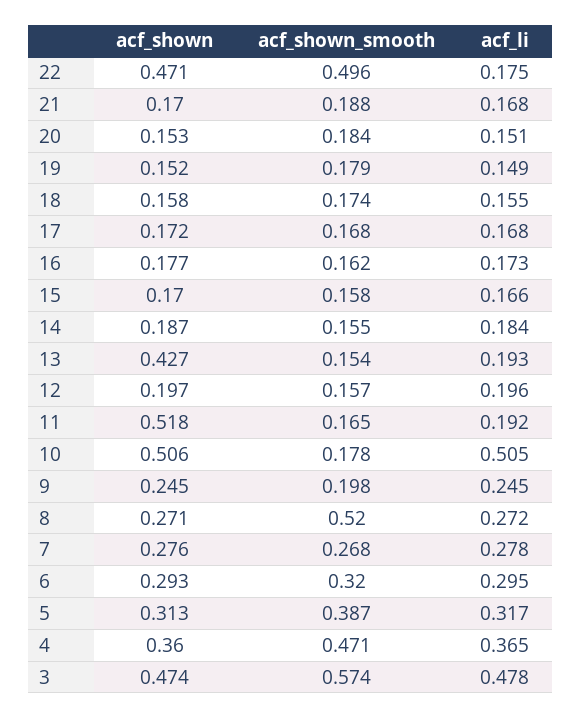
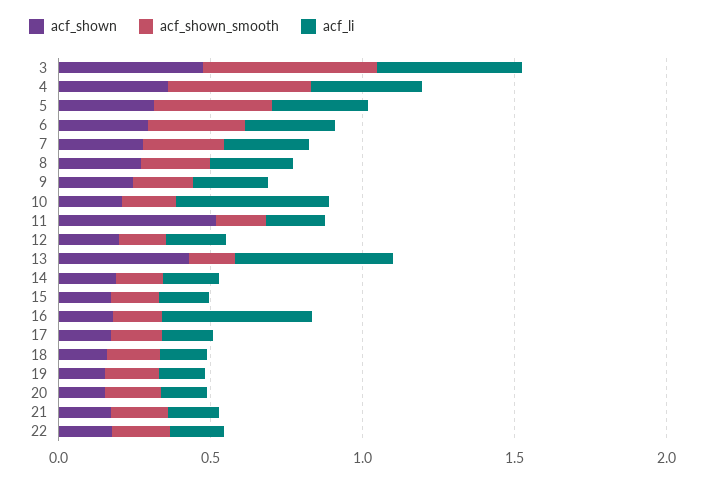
  {
    "acf_shown": {
-     "22": 0.471,
+     "22": 0.2,
      "21": 0.17,
      "20": 0.153,
      "19": 0.152,
      "18": 0.158,
      "17": 0.172,
      "16": 0.177,
      "15": 0.17,
      "14": 0.187,
      "13": 0.427,
      "12": 0.197,
      "11": 0.518,
-     "10": 0.506,
+     "10": 0.2,
      "9": 0.245,
      "8": 0.271,
      "7": 0.276,
      "6": 0.293,
      "5": 0.313,
      "4": 0.36,
      "3": 0.474
    },
    "acf_shown_smooth": {
-     "22": 0.496,
+     "22": 0.2,
      "21": 0.188,
      "20": 0.184,
      "19": 0.179,
      "18": 0.174,
      "17": 0.168,
      "16": 0.162,
      "15": 0.158,
      "14": 0.155,
      "13": 0.154,
      "12": 0.157,
      "11": 0.165,
      "10": 0.178,
      "9": 0.198,
-     "8": 0.52,
+     "8": 0.2,
      "7": 0.268,
      "6": 0.32,
      "5": 0.387,
      "4": 0.471,
      "3": 0.574
    },
    "acf_li": {
      "22": 0.175,
      "21": 0.168,
      "20": 0.151,
      "19": 0.149,
      "18": 0.155,
      "17": 0.168,
-     "16": 0.173,
+     "16": 0.5,
      "15": 0.166,
      "14": 0.184,
-     "13": 0.193,
+     "13": 0.5,
      "12": 0.196,
      "11": 0.192,
      "10": 0.505,
      "9": 0.245,
      "8": 0.272,
      "7": 0.278,
      "6": 0.295,
      "5": 0.317,
      "4": 0.365,
      "3": 0.478
    }
  }

